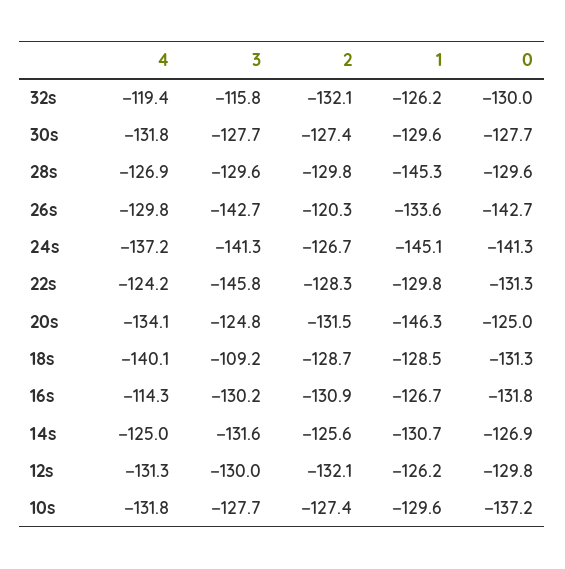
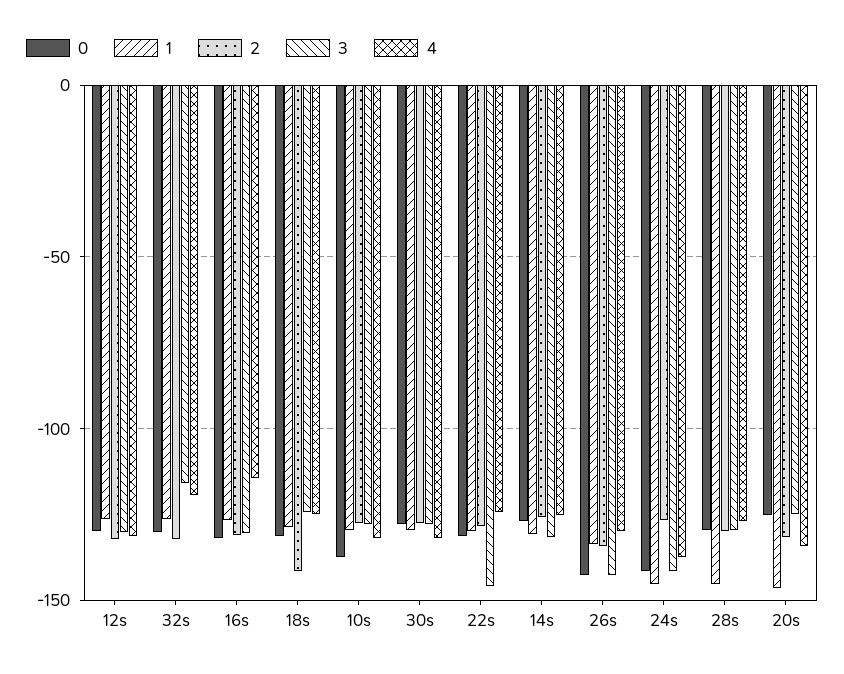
  {
    "4": {
      "32s": -119.4,
      "30s": -131.8,
      "28s": -126.9,
      "26s": -129.8,
      "24s": -137.2,
      "22s": -124.2,
      "20s": -134.1,
-     "18s": -140.1,
+     "18s": -125,
      "16s": -114.3,
      "14s": -125,
      "12s": -131.3,
      "10s": -131.8
    },
    "3": {
      "32s": -115.8,
      "30s": -127.7,
      "28s": -129.6,
      "26s": -142.7,
      "24s": -141.3,
      "22s": -145.8,
      "20s": -124.8,
-     "18s": -109.2,
+     "18s": -125,
      "16s": -130.2,
      "14s": -131.6,
      "12s": -130,
      "10s": -127.7
    },
    "2": {
      "32s": -132.1,
      "30s": -127.4,
      "28s": -129.8,
-     "26s": -120.3,
+     "26s": -135,
      "24s": -126.7,
      "22s": -128.3,
      "20s": -131.5,
-     "18s": -128.7,
+     "18s": -140,
      "16s": -130.9,
      "14s": -125.6,
      "12s": -132.1,
      "10s": -127.4
    },
    "1": {
      "32s": -126.2,
      "30s": -129.6,
      "28s": -145.3,
      "26s": -133.6,
      "24s": -145.1,
      "22s": -129.8,
      "20s": -146.3,
      "18s": -128.5,
      "16s": -126.7,
      "14s": -130.7,
      "12s": -126.2,
      "10s": -129.6
    },
    "0": {
      "32s": -130,
      "30s": -127.7,
      "28s": -129.6,
      "26s": -142.7,
      "24s": -141.3,
      "22s": -131.3,
      "20s": -125,
      "18s": -131.3,
      "16s": -131.8,
      "14s": -126.9,
      "12s": -129.8,
      "10s": -137.2
    }
  }

